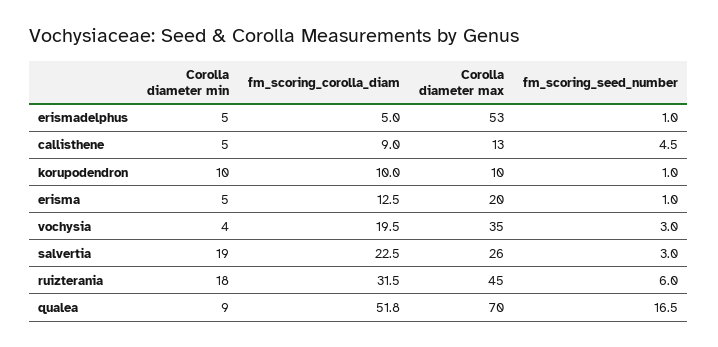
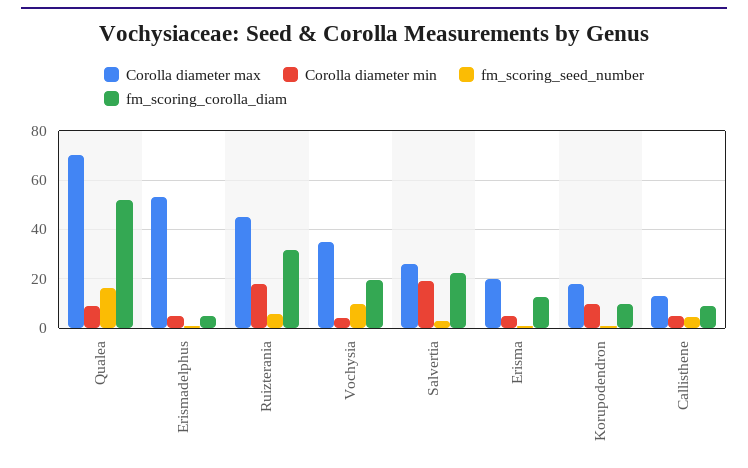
  {
    "Corolla diameter min": {
      "erismadelphus": 5,
      "callisthene": 5,
      "korupodendron": 10,
      "erisma": 5,
      "vochysia": 4,
      "salvertia": 19,
      "ruizterania": 18,
      "qualea": 9
    },
    "fm_scoring_corolla_diam": {
      "erismadelphus": 5,
      "callisthene": 9,
      "korupodendron": 10,
      "erisma": 12.5,
      "vochysia": 19.5,
      "salvertia": 22.5,
      "ruizterania": 31.5,
      "qualea": 51.8
    },
    "Corolla diameter max": {
      "erismadelphus": 53,
      "callisthene": 13,
-     "korupodendron": 10,
+     "korupodendron": 17.5,
      "erisma": 20,
      "vochysia": 35,
      "salvertia": 26,
      "ruizterania": 45,
      "qualea": 70
    },
    "fm_scoring_seed_number": {
      "erismadelphus": 1,
      "callisthene": 4.5,
      "korupodendron": 1,
      "erisma": 1,
-     "vochysia": 3,
+     "vochysia": 10,
      "salvertia": 3,
      "ruizterania": 6,
      "qualea": 16.5
    }
  }

